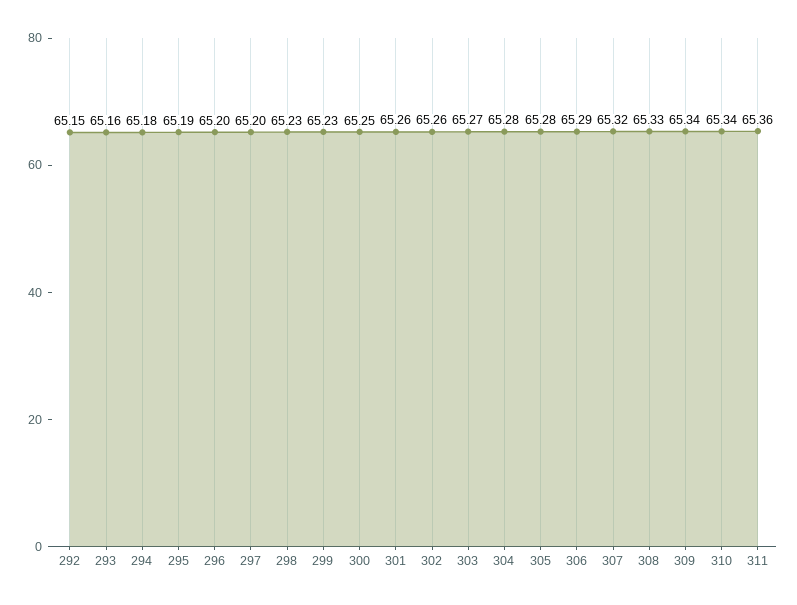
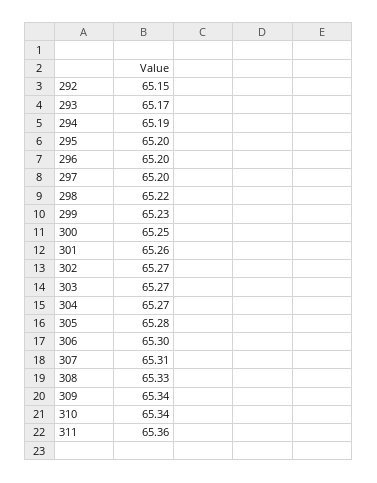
  {
    "292": 65.15,
-   "293": 65.16,
+   "293": 65.17,
-   "294": 65.18,
+   "294": 65.19,
-   "295": 65.19,
+   "295": 65.2,
    "296": 65.2,
    "297": 65.2,
-   "298": 65.23,
+   "298": 65.22,
    "299": 65.23,
    "300": 65.25,
    "301": 65.26,
-   "302": 65.26,
+   "302": 65.27,
    "303": 65.27,
-   "304": 65.28,
+   "304": 65.27,
    "305": 65.28,
-   "306": 65.29,
+   "306": 65.3,
-   "307": 65.32,
+   "307": 65.31,
    "308": 65.33,
    "309": 65.34,
    "310": 65.34,
    "311": 65.36
  }

